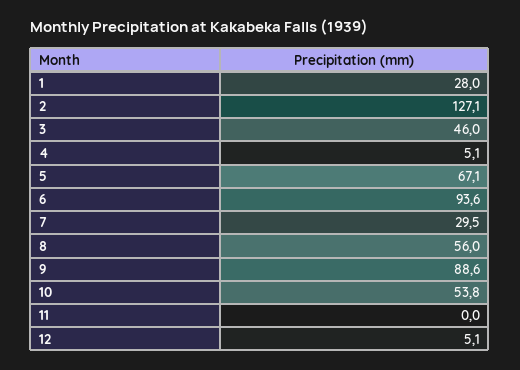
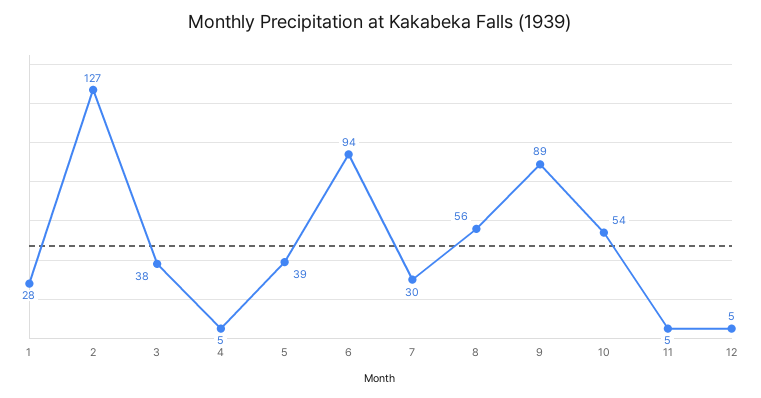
  {
    "1": 28,
    "2": 127.1,
-   "3": 46,
+   "3": 38,
    "4": 5.1,
-   "5": 67.1,
+   "5": 39,
    "6": 93.6,
    "7": 29.5,
    "8": 56,
    "9": 88.6,
    "10": 53.8,
-   "11": 0,
+   "11": 5,
    "12": 5.1
  }

